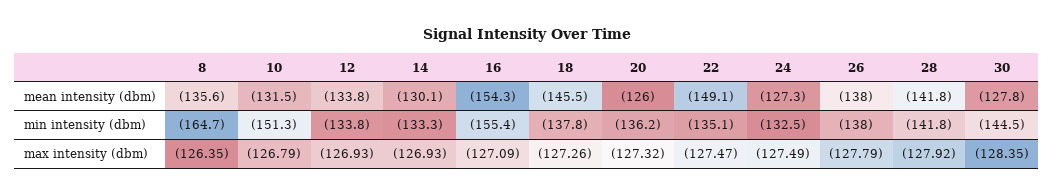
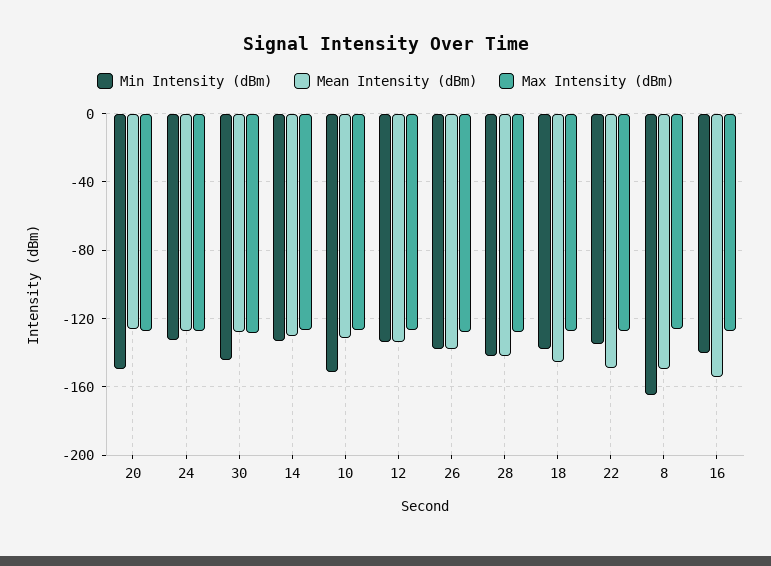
  {
    "mean intensity (dbm)": {
-     "8": -135.6,
+     "8": -150,
      "10": -131.5,
      "12": -133.8,
      "14": -130.1,
      "16": -154.3,
      "18": -145.5,
      "20": -126,
      "22": -149.1,
      "24": -127.3,
      "26": -138,
      "28": -141.8,
      "30": -127.8
    },
    "min intensity (dbm)": {
      "8": -164.7,
      "10": -151.3,
      "12": -133.8,
      "14": -133.3,
-     "16": -155.4,
+     "16": -140,
      "18": -137.8,
-     "20": -136.2,
+     "20": -150,
      "22": -135.1,
      "24": -132.5,
      "26": -138,
      "28": -141.8,
      "30": -144.5
    },
    "max intensity (dbm)": {
      "8": -126.35,
      "10": -126.79,
      "12": -126.93,
      "14": -126.93,
      "16": -127.09,
      "18": -127.26,
      "20": -127.32,
      "22": -127.47,
      "24": -127.49,
      "26": -127.79,
      "28": -127.92,
      "30": -128.35
    }
  }

